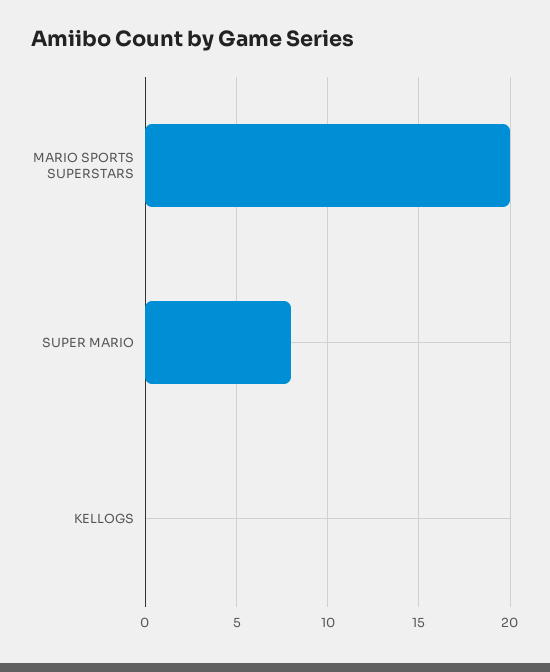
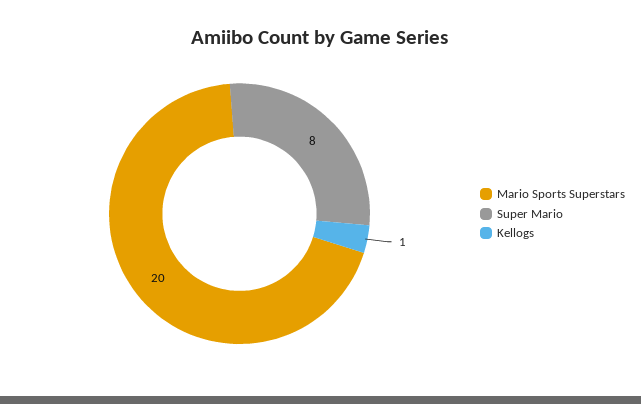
  {
    "MARIO SPORTS SUPERSTARS": 20,
    "SUPER MARIO": 8,
-   "KELLOGS": 0
+   "KELLOGS": 1
  }

